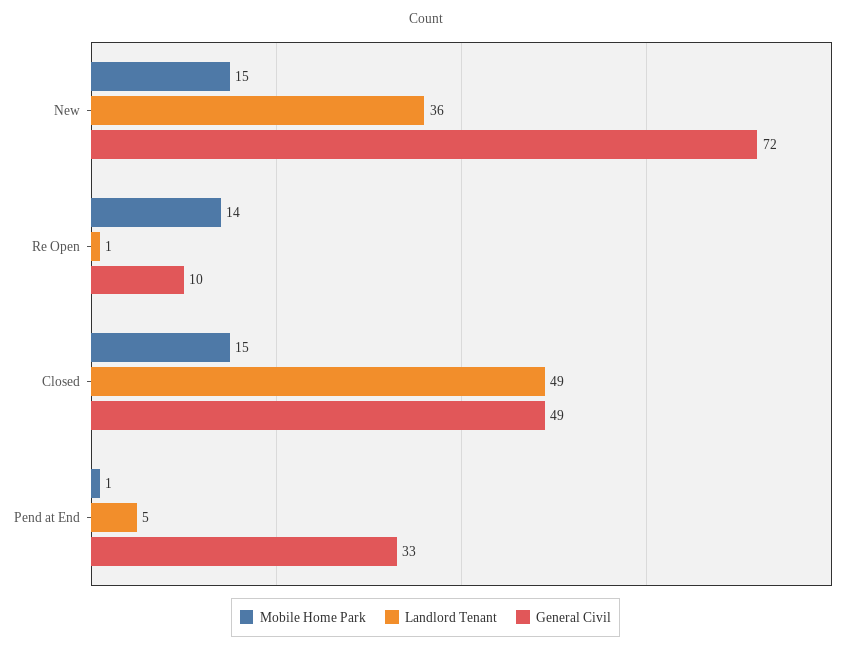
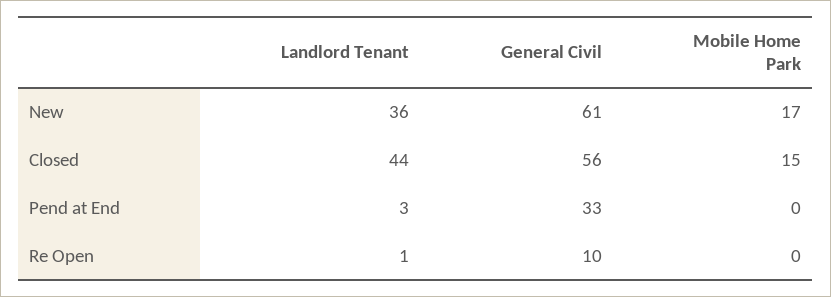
  {
    "Mobile Home Park": {
-     "New": 15,
+     "New": 17,
-     "Re Open": 14,
+     "Re Open": 0,
      "Closed": 15,
-     "Pend at End": 1
+     "Pend at End": 0
    },
    "Landlord Tenant": {
      "New": 36,
      "Re Open": 1,
-     "Closed": 49,
+     "Closed": 44,
-     "Pend at End": 5
+     "Pend at End": 3
    },
    "General Civil": {
-     "New": 72,
+     "New": 61,
      "Re Open": 10,
-     "Closed": 49,
+     "Closed": 56,
      "Pend at End": 33
    }
  }

